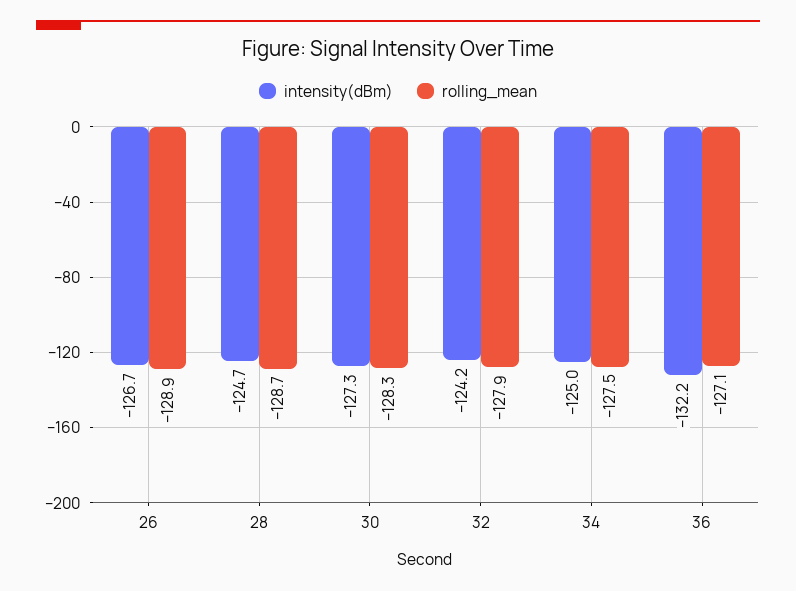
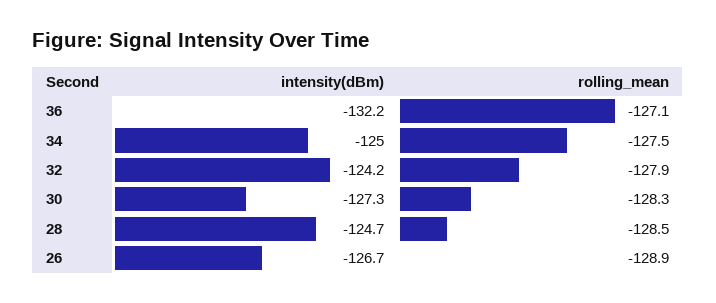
  {
    "intensity(dBm)": {
      "26": -126.7,
      "28": -124.7,
      "30": -127.3,
      "32": -124.2,
      "34": -125,
      "36": -132.2
    },
    "rolling_mean": {
      "26": -128.9,
-     "28": -128.7,
+     "28": -128.5,
      "30": -128.3,
      "32": -127.9,
      "34": -127.5,
      "36": -127.1
    }
  }

